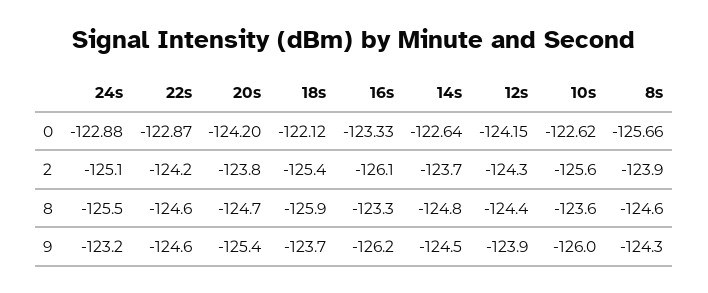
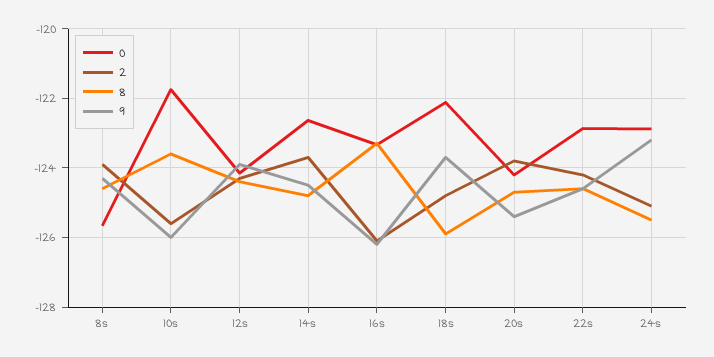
  {
    "0": {
      "24s": -122.88,
      "22s": -122.87,
      "20s": -124.2,
      "18s": -122.12,
      "16s": -123.33,
      "14s": -122.64,
      "12s": -124.15,
-     "10s": -122.62,
+     "10s": -121.8,
      "8s": -125.66
    },
    "2": {
      "24s": -125.1,
      "22s": -124.2,
      "20s": -123.8,
-     "18s": -125.4,
+     "18s": -124.8,
      "16s": -126.1,
      "14s": -123.7,
      "12s": -124.3,
      "10s": -125.6,
      "8s": -123.9
    },
    "8": {
      "24s": -125.5,
      "22s": -124.6,
      "20s": -124.7,
      "18s": -125.9,
      "16s": -123.3,
      "14s": -124.8,
      "12s": -124.4,
      "10s": -123.6,
      "8s": -124.6
    },
    "9": {
      "24s": -123.2,
      "22s": -124.6,
      "20s": -125.4,
      "18s": -123.7,
      "16s": -126.2,
      "14s": -124.5,
      "12s": -123.9,
      "10s": -126,
      "8s": -124.3
    }
  }

